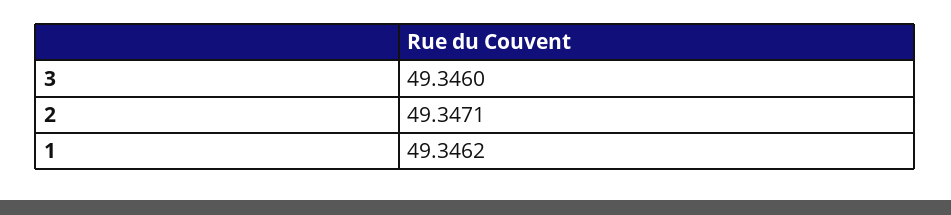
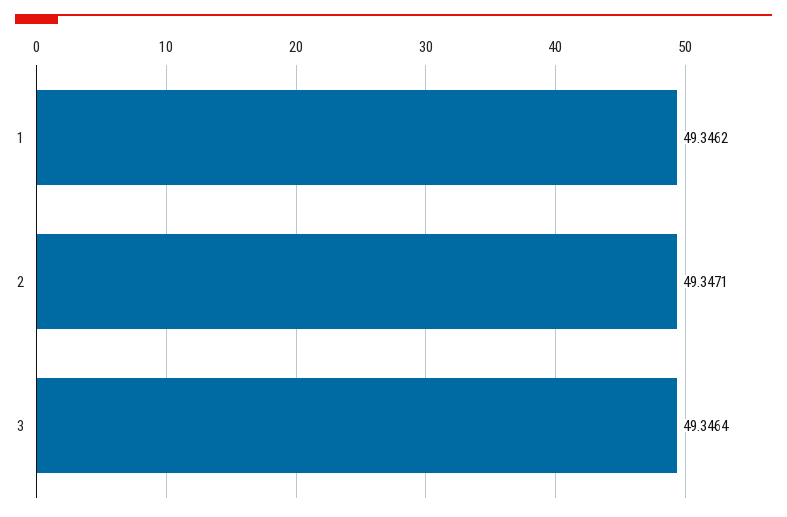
  {
-   "3": 49.346,
+   "3": 49.3464,
    "2": 49.3471,
    "1": 49.3462
  }

